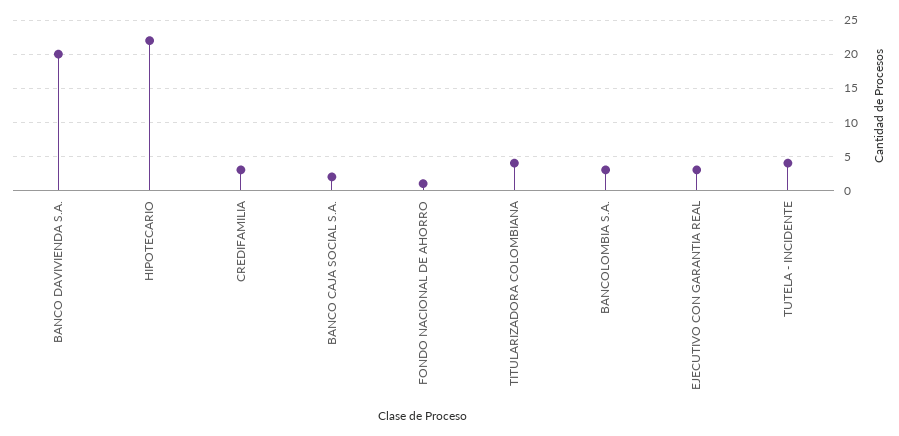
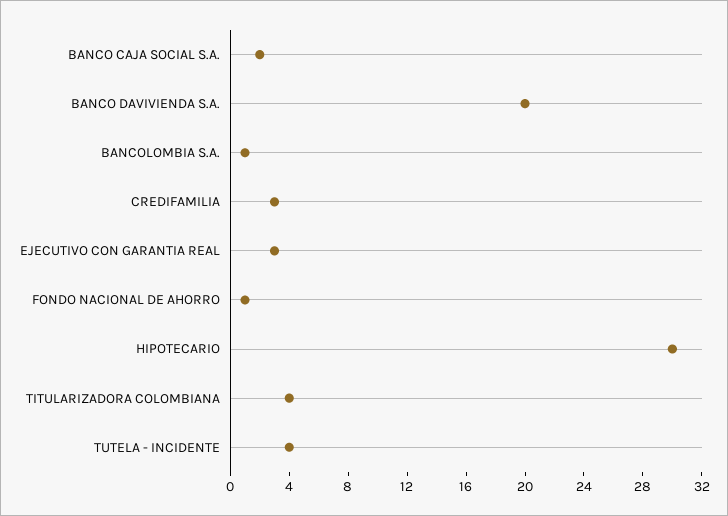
  {
    "BANCO DAVIVIENDA S.A.": 20,
-   "HIPOTECARIO": 22,
+   "HIPOTECARIO": 30,
    "CREDIFAMILIA": 3,
    "BANCO CAJA SOCIAL S.A.": 2,
    "FONDO NACIONAL DE AHORRO": 1,
    "TITULARIZADORA COLOMBIANA": 4,
-   "BANCOLOMBIA S.A.": 3,
+   "BANCOLOMBIA S.A.": 1,
    "EJECUTIVO CON GARANTIA REAL": 3,
    "TUTELA - INCIDENTE": 4
  }

